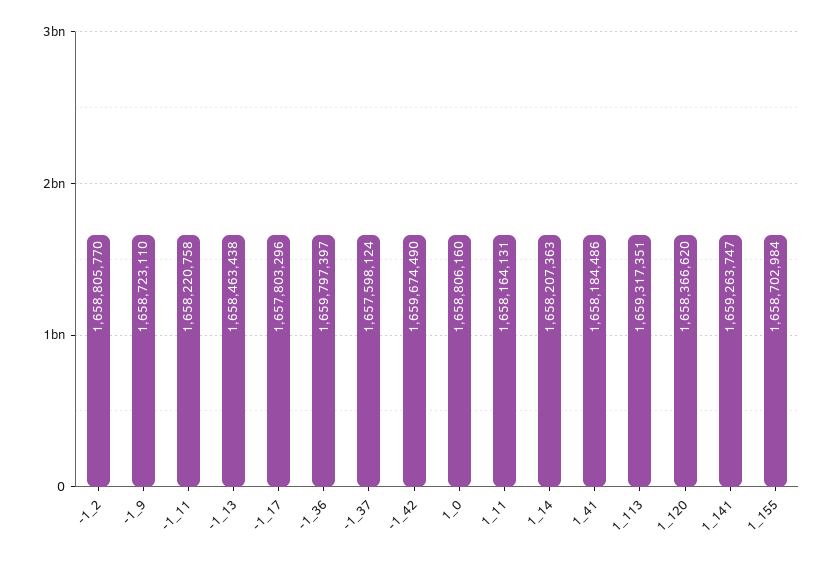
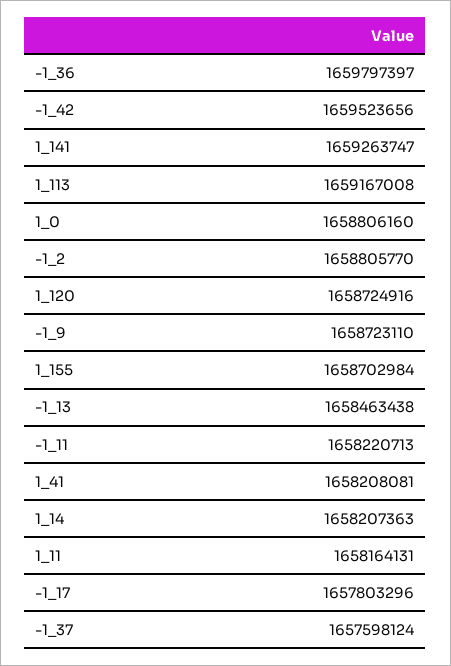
  {
    "-1_2": 1658805770,
    "-1_9": 1658723110,
-   "-1_11": 1658220758,
+   "-1_11": 1658220713,
    "-1_13": 1658463438,
    "-1_17": 1657803296,
    "-1_36": 1659797397,
    "-1_37": 1657598124,
-   "-1_42": 1659674490,
+   "-1_42": 1659523656,
    "1_0": 1658806160,
    "1_11": 1658164131,
    "1_14": 1658207363,
-   "1_41": 1658184486,
+   "1_41": 1658208081,
-   "1_113": 1659317351,
+   "1_113": 1659167008,
-   "1_120": 1658366620,
+   "1_120": 1658724916,
    "1_141": 1659263747,
    "1_155": 1658702984
  }

